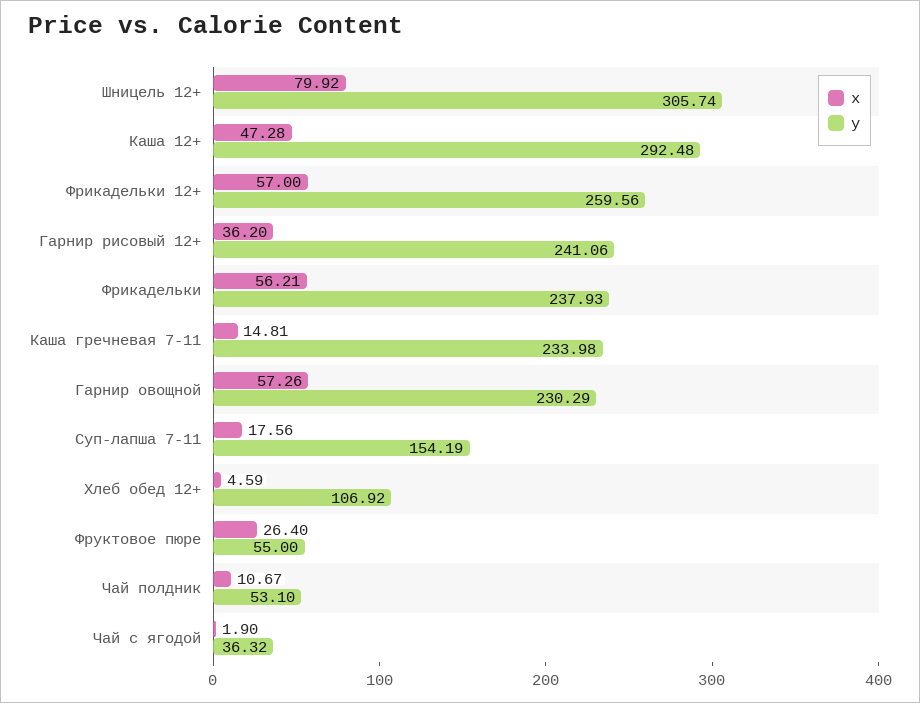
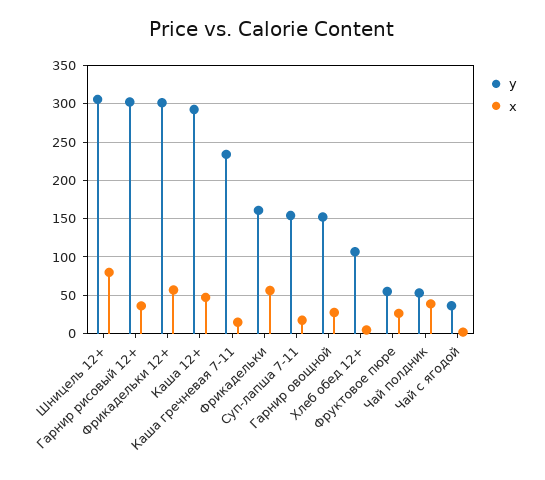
  {
    "x": {
      "Шницель 12+": 79.92,
      "Каша 12+": 47.28,
      "Фрикадельки 12+": 57,
      "Гарнир рисовый 12+": 36.2,
      "Фрикадельки": 56.21,
      "Каша гречневая 7-11": 14.81,
-     "Гарнир овощной": 57.26,
+     "Гарнир овощной": 30,
      "Суп-лапша 7-11": 17.56,
      "Хлеб обед 12+": 4.59,
      "Фруктовое пюре": 26.4,
-     "Чай полдник": 10.67,
+     "Чай полдник": 40,
      "Чай с ягодой": 1.9
    },
    "y": {
      "Шницель 12+": 305.74,
      "Каша 12+": 292.48,
-     "Фрикадельки 12+": 259.56,
+     "Фрикадельки 12+": 300,
-     "Гарнир рисовый 12+": 241.06,
+     "Гарнир рисовый 12+": 300,
-     "Фрикадельки": 237.93,
+     "Фрикадельки": 160,
      "Каша гречневая 7-11": 233.98,
-     "Гарнир овощной": 230.29,
+     "Гарнир овощной": 150,
      "Суп-лапша 7-11": 154.19,
      "Хлеб обед 12+": 106.92,
      "Фруктовое пюре": 55,
      "Чай полдник": 53.1,
      "Чай с ягодой": 36.32
    }
  }

